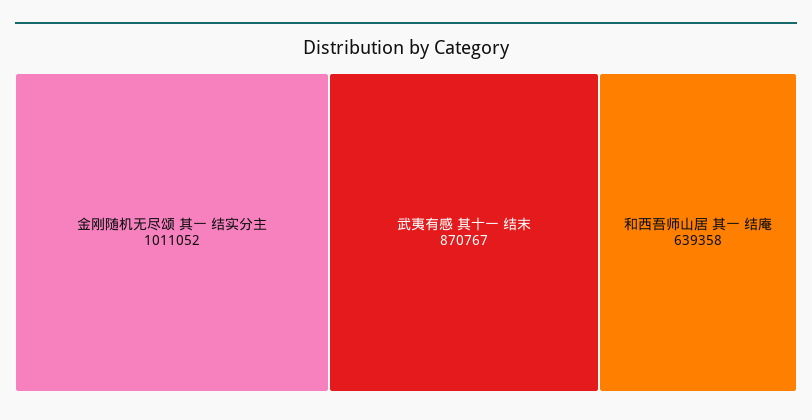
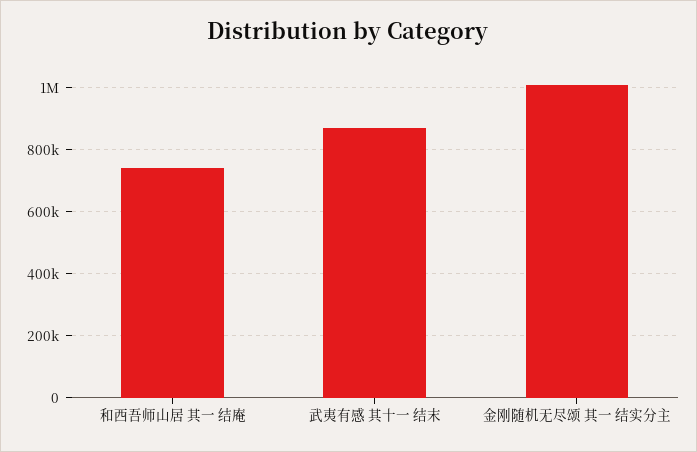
  {
    "金刚随机无尽颂 其一 结实分主": 1011052,
    "武夷有感 其十一 结末": 870767,
-   "和西吾师山居 其一 结庵": 639358
+   "和西吾师山居 其一 结庵": 740000
  }

